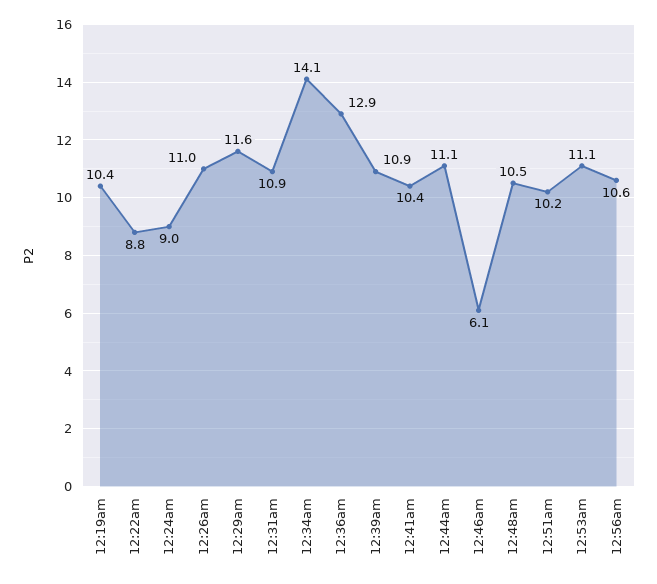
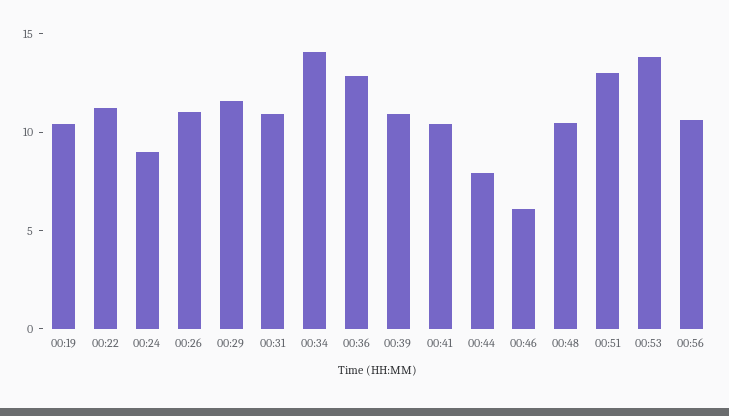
  {
    "12:19am": 10.4,
-   "12:22am": 8.8,
+   "12:22am": 11,
    "12:24am": 9,
    "12:26am": 11,
    "12:29am": 11.6,
    "12:31am": 10.9,
    "12:34am": 14.1,
    "12:36am": 12.9,
    "12:39am": 10.9,
    "12:41am": 10.4,
-   "12:44am": 11.1,
+   "12:44am": 8,
    "12:46am": 6.1,
    "12:48am": 10.5,
-   "12:51am": 10.2,
+   "12:51am": 13,
-   "12:53am": 11.1,
+   "12:53am": 14,
    "12:56am": 10.6
  }

